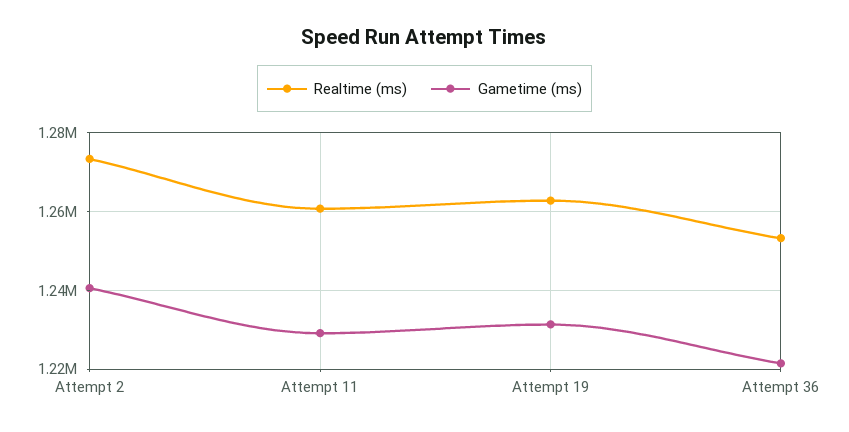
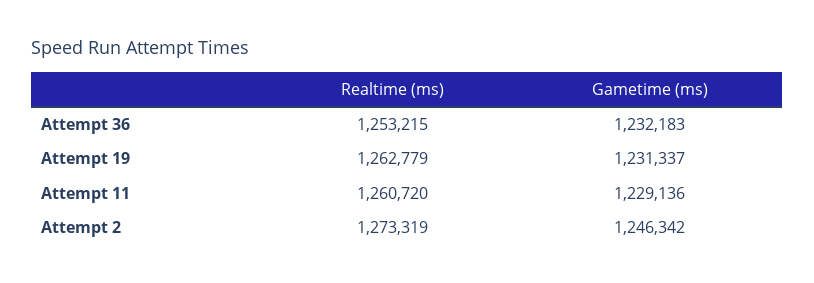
  {
    "Realtime (ms)": {
      "Attempt 2": 1273319,
      "Attempt 11": 1260720,
      "Attempt 19": 1262779,
      "Attempt 36": 1253215
    },
    "Gametime (ms)": {
-     "Attempt 2": 1240000,
+     "Attempt 2": 1246342,
      "Attempt 11": 1229136,
      "Attempt 19": 1231337,
-     "Attempt 36": 1222000
+     "Attempt 36": 1232183
    }
  }

